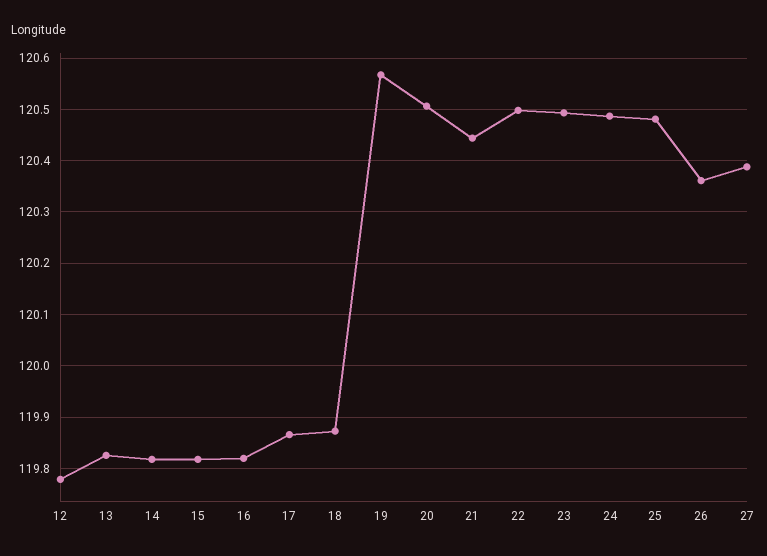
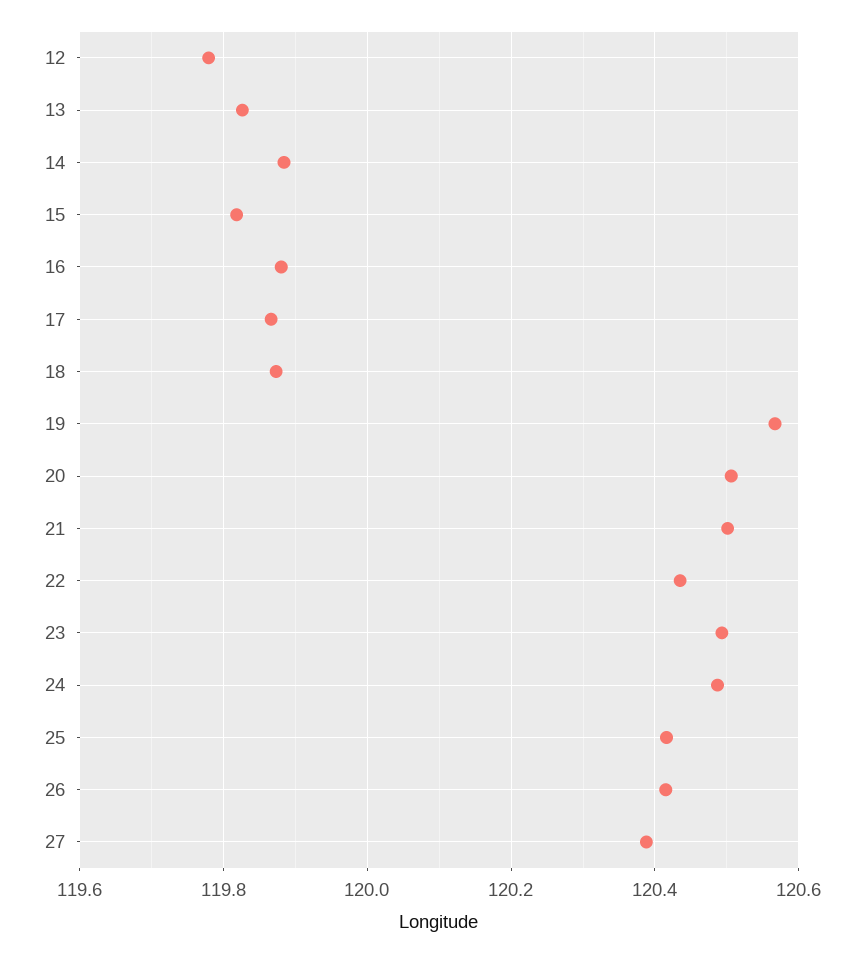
  {
    "12": 119.78,
    "13": 119.82,
-   "14": 119.82,
+   "14": 119.88,
    "15": 119.82,
-   "16": 119.82,
+   "16": 119.88,
    "17": 119.86,
    "18": 119.88,
    "19": 120.56,
    "20": 120.5,
-   "21": 120.44,
+   "21": 120.5,
-   "22": 120.5,
+   "22": 120.44,
    "23": 120.5,
    "24": 120.48,
-   "25": 120.48,
+   "25": 120.42,
-   "26": 120.36,
+   "26": 120.42,
    "27": 120.38
  }

